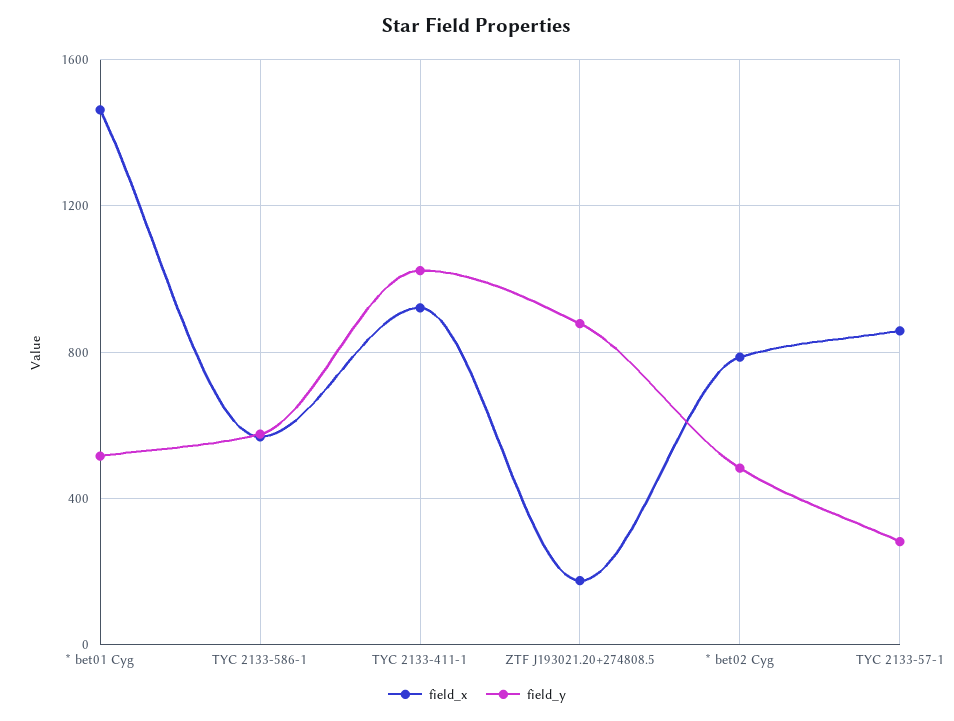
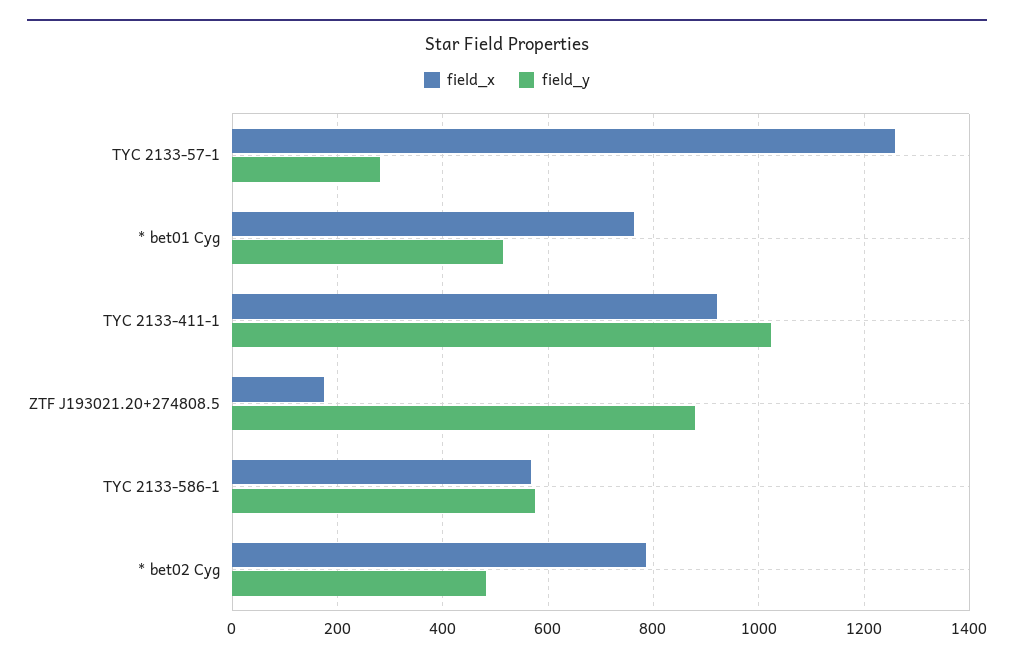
  {
    "field_x": {
-     "* bet01 Cyg": 1450,
+     "* bet01 Cyg": 760,
      "TYC 2133-586-1": 560,
      "TYC 2133-411-1": 920,
      "ZTF J193021.20+274808.5": 180,
      "* bet02 Cyg": 780,
-     "TYC 2133-57-1": 850
+     "TYC 2133-57-1": 1260
    },
    "field_y": {
      "* bet01 Cyg": 520,
      "TYC 2133-586-1": 580,
      "TYC 2133-411-1": 1020,
      "ZTF J193021.20+274808.5": 880,
      "* bet02 Cyg": 480,
      "TYC 2133-57-1": 280
    }
  }

